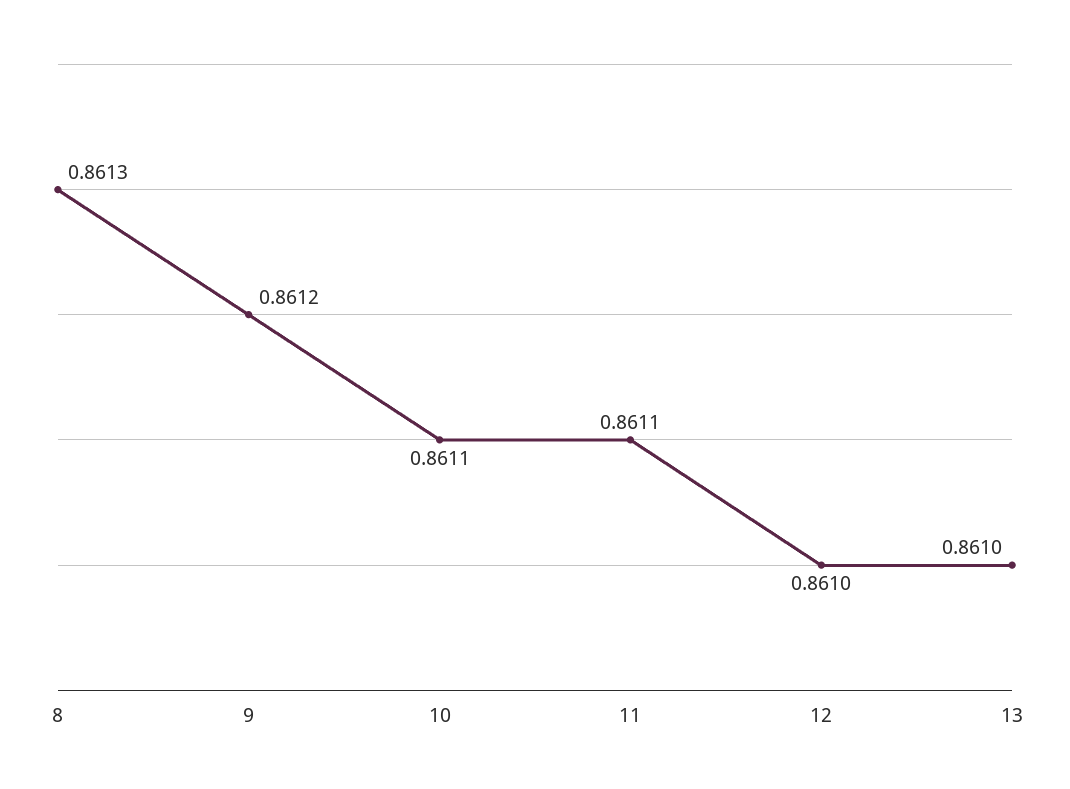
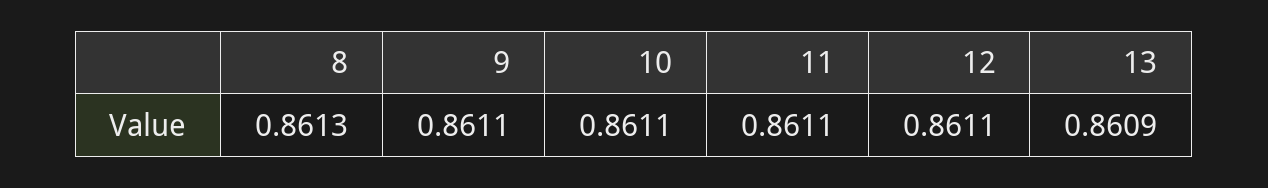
  {
    "8": 0.8613,
-   "9": 0.8612,
+   "9": 0.8611,
    "10": 0.8611,
    "11": 0.8611,
-   "12": 0.861,
+   "12": 0.8611,
-   "13": 0.861
+   "13": 0.8609
  }

